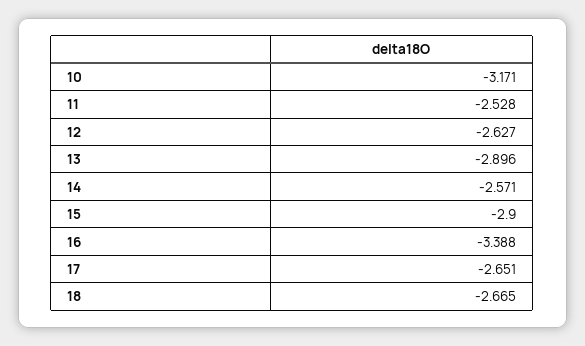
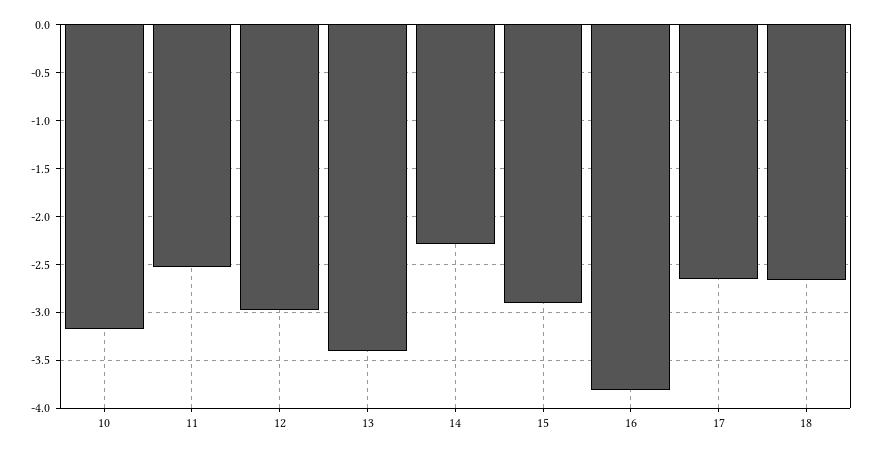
  {
    "10": -3.171,
    "11": -2.528,
-   "12": -2.627,
+   "12": -3,
-   "13": -2.896,
+   "13": -3.4,
-   "14": -2.571,
+   "14": -2.3,
    "15": -2.9,
-   "16": -3.388,
+   "16": -3.8,
    "17": -2.651,
    "18": -2.665
  }

